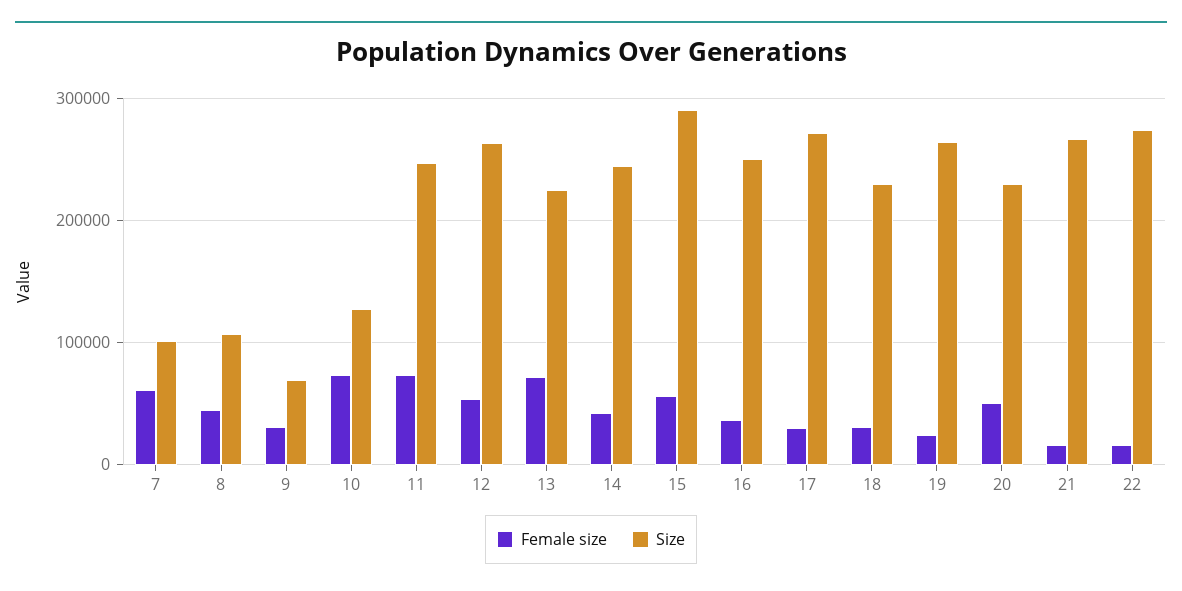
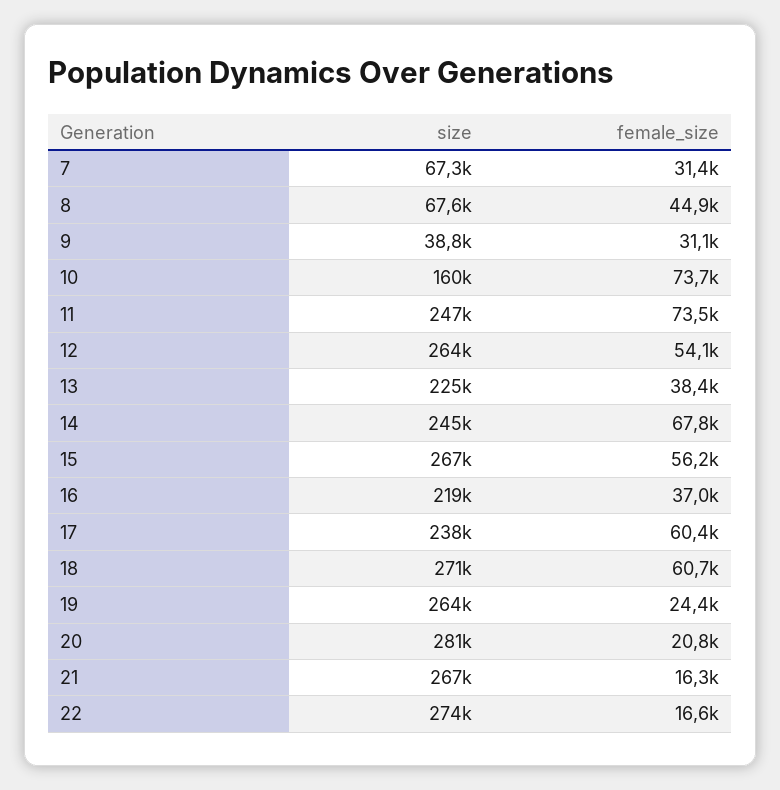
  {
    "Female size": {
-     "7": 60000,
+     "7": 31400,
      "8": 44900,
      "9": 31100,
      "10": 73700,
      "11": 73500,
      "12": 54100,
-     "13": 70000,
+     "13": 38400,
-     "14": 40000,
+     "14": 67800,
      "15": 56200,
      "16": 37000,
-     "17": 30000,
+     "17": 60400,
-     "18": 30000,
+     "18": 60700,
      "19": 24400,
-     "20": 50000,
+     "20": 20800,
      "21": 16300,
      "22": 16600
    },
    "Size": {
-     "7": 100000,
+     "7": 67300,
-     "8": 110000,
+     "8": 67600,
-     "9": 70000,
+     "9": 38800,
-     "10": 130000,
+     "10": 160000,
      "11": 247000,
      "12": 264000,
      "13": 225000,
      "14": 245000,
-     "15": 290000,
+     "15": 267000,
-     "16": 250000,
+     "16": 219000,
-     "17": 270000,
+     "17": 238000,
-     "18": 230000,
+     "18": 271000,
      "19": 264000,
-     "20": 230000,
+     "20": 281000,
      "21": 267000,
      "22": 274000
    }
  }

